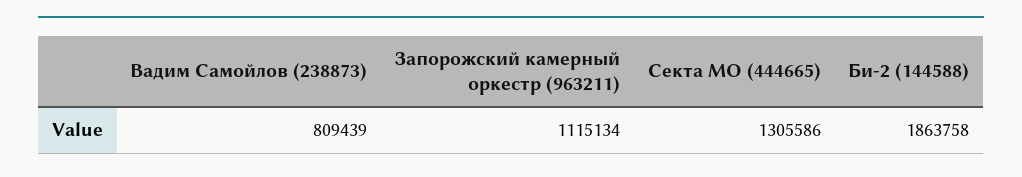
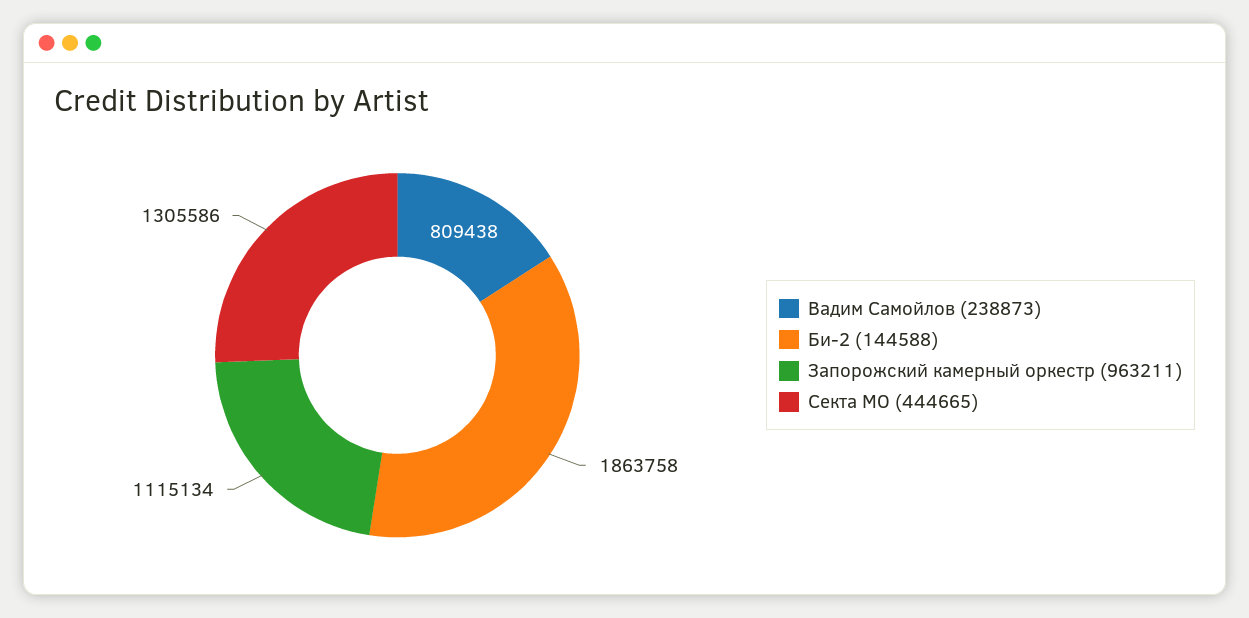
  {
-   "Вадим Самойлов (238873)": 809439,
+   "Вадим Самойлов (238873)": 809438,
    "Запорожский камерный оркестр (963211)": 1115134,
    "Секта МО (444665)": 1305586,
    "Би-2 (144588)": 1863758
  }

